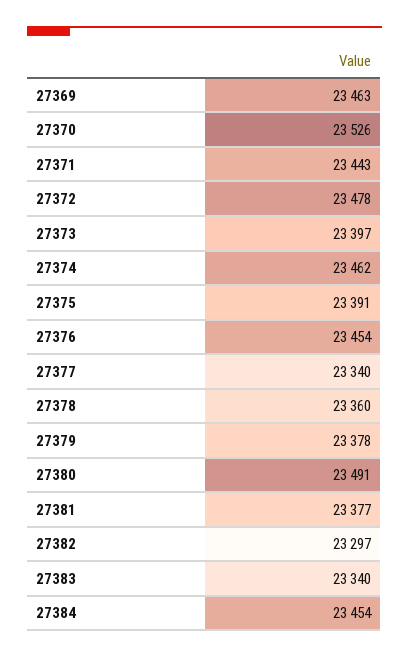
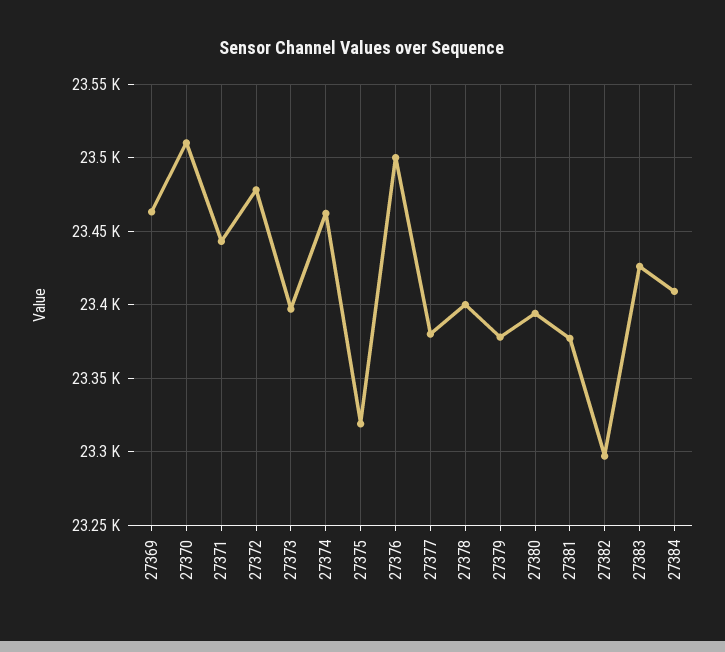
  {
    "27369": 23463,
-   "27370": 23526,
+   "27370": 23510,
    "27371": 23443,
    "27372": 23478,
    "27373": 23397,
    "27374": 23462,
-   "27375": 23391,
+   "27375": 23320,
-   "27376": 23454,
+   "27376": 23500,
-   "27377": 23340,
+   "27377": 23380,
-   "27378": 23360,
+   "27378": 23400,
    "27379": 23378,
-   "27380": 23491,
+   "27380": 23395,
    "27381": 23377,
    "27382": 23297,
-   "27383": 23340,
+   "27383": 23425,
-   "27384": 23454
+   "27384": 23410
  }

